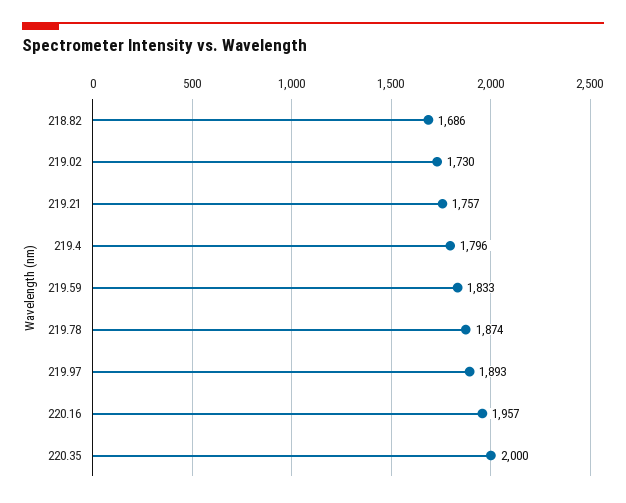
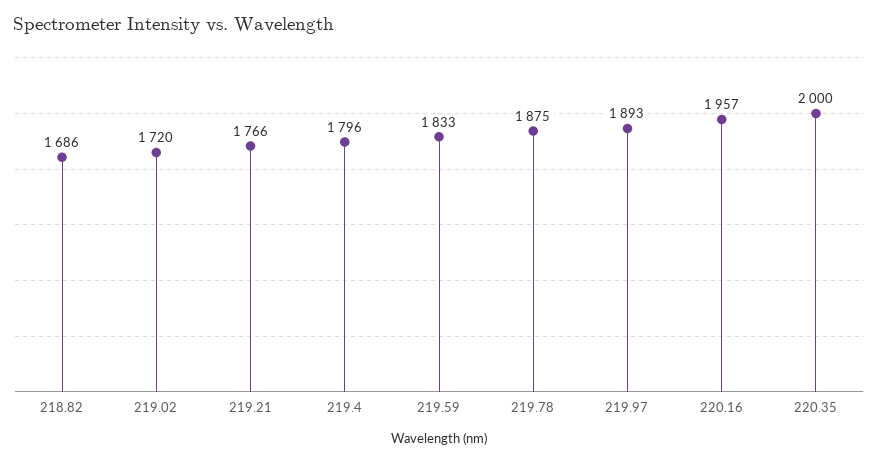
  {
    "218.82": 1686,
-   "219.02": 1730,
+   "219.02": 1720,
-   "219.21": 1757,
+   "219.21": 1766,
    "219.4": 1796,
    "219.59": 1833,
-   "219.78": 1874,
+   "219.78": 1875,
    "219.97": 1893,
    "220.16": 1957,
    "220.35": 2000
  }

